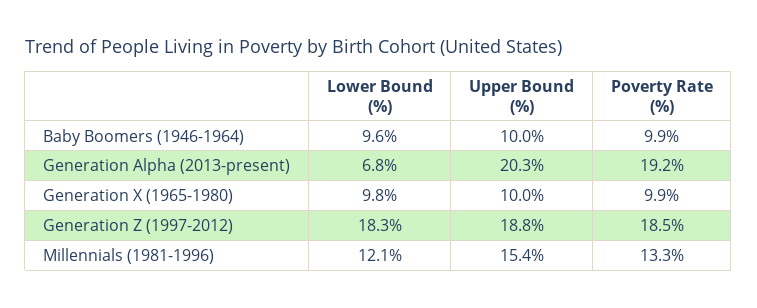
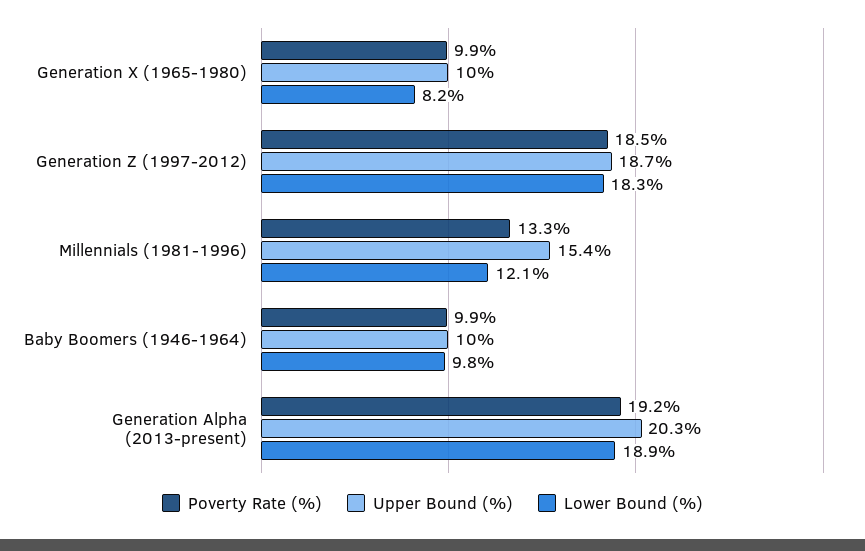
  {
    "Lower Bound (%)": {
-     "Baby Boomers (1946-1964)": 9.6,
+     "Baby Boomers (1946-1964)": 9.8,
-     "Generation Alpha (2013-present)": 6.8,
+     "Generation Alpha (2013-present)": 18.9,
-     "Generation X (1965-1980)": 9.8,
+     "Generation X (1965-1980)": 8.2,
      "Generation Z (1997-2012)": 18.3,
      "Millennials (1981-1996)": 12.1
    },
    "Upper Bound (%)": {
      "Baby Boomers (1946-1964)": 10,
      "Generation Alpha (2013-present)": 20.3,
      "Generation X (1965-1980)": 10,
-     "Generation Z (1997-2012)": 18.8,
+     "Generation Z (1997-2012)": 18.7,
      "Millennials (1981-1996)": 15.4
    },
    "Poverty Rate (%)": {
      "Baby Boomers (1946-1964)": 9.9,
      "Generation Alpha (2013-present)": 19.2,
      "Generation X (1965-1980)": 9.9,
      "Generation Z (1997-2012)": 18.5,
      "Millennials (1981-1996)": 13.3
    }
  }

